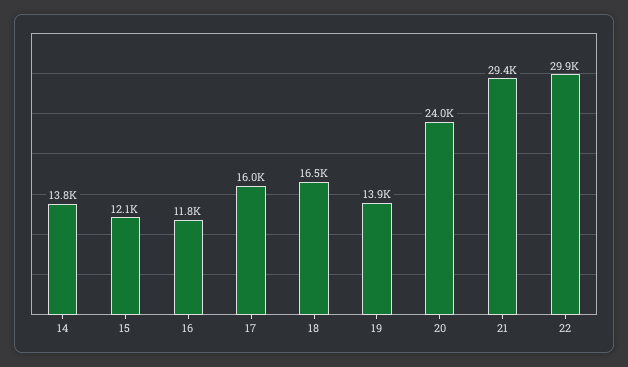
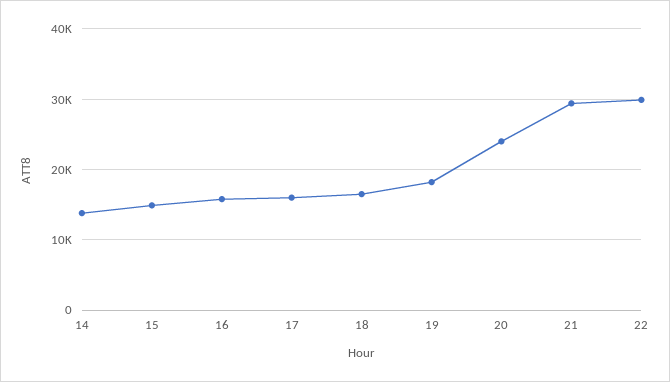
  {
    "14": 13800,
-   "15": 12100,
+   "15": 15000,
-   "16": 11800,
+   "16": 16000,
    "17": 16000,
    "18": 16500,
-   "19": 13900,
+   "19": 18000,
    "20": 24000,
    "21": 29400,
    "22": 29900
  }

